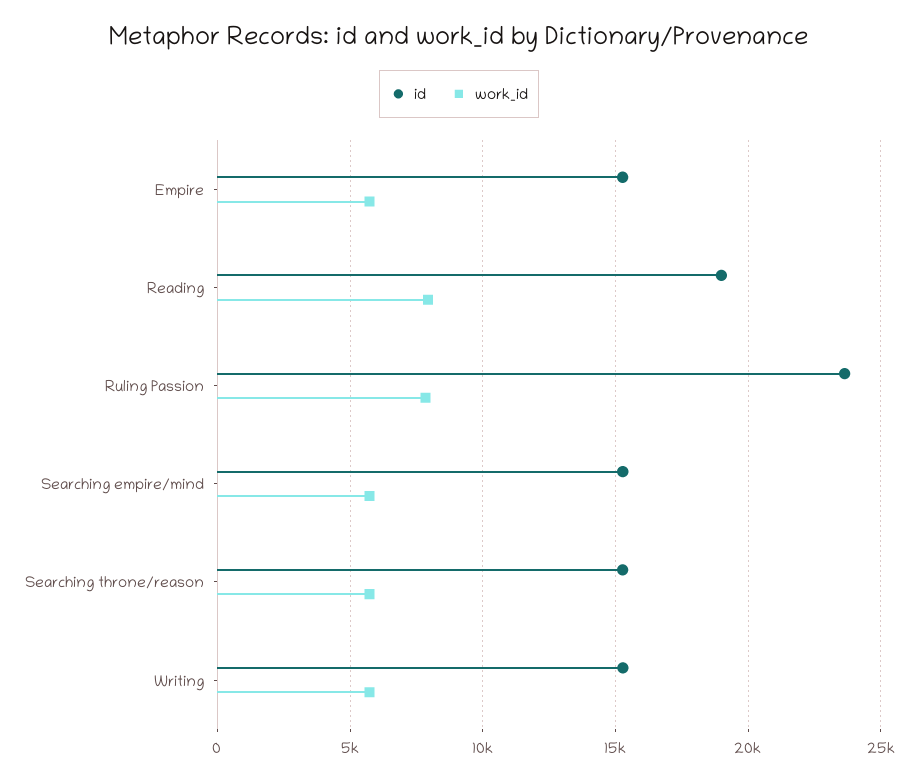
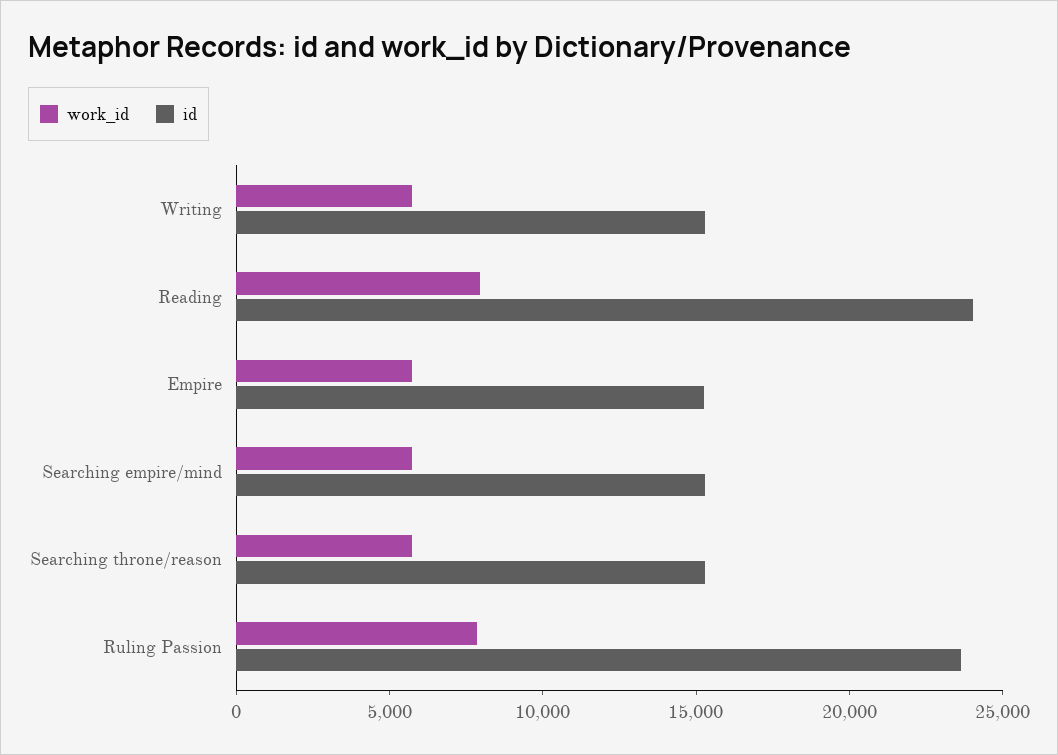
  {
    "id": {
      "Empire": 15500,
-     "Reading": 19000,
+     "Reading": 24000,
      "Ruling Passion": 23500,
      "Searching empire/mind": 15500,
      "Searching throne/reason": 15500,
      "Writing": 15500
    },
    "work_id": {
      "Empire": 5500,
      "Reading": 8000,
      "Ruling Passion": 8000,
      "Searching empire/mind": 5500,
      "Searching throne/reason": 5500,
      "Writing": 5500
    }
  }

